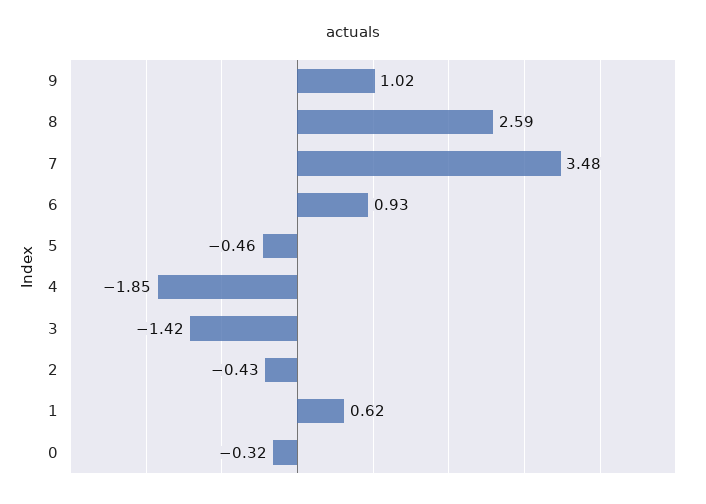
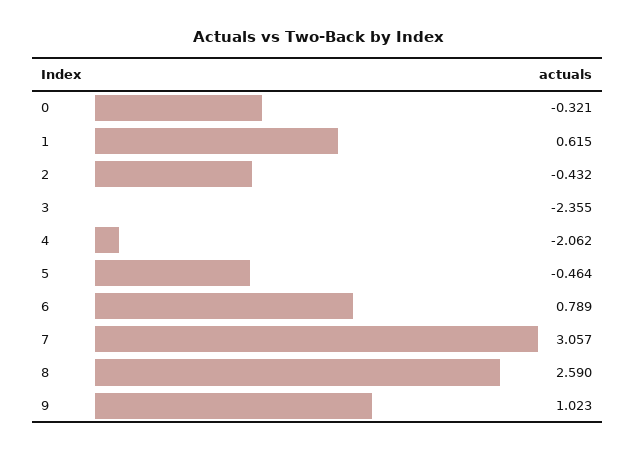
  {
    "9": 1.023,
    "8": 2.59,
-   "7": 3.48,
+   "7": 3.057,
-   "6": 0.93,
+   "6": 0.789,
    "5": -0.464,
-   "4": -1.85,
+   "4": -2.062,
-   "3": -1.42,
+   "3": -2.355,
    "2": -0.432,
    "1": 0.615,
    "0": -0.321
  }

